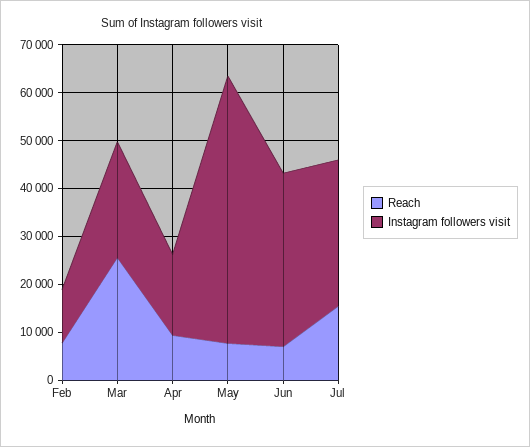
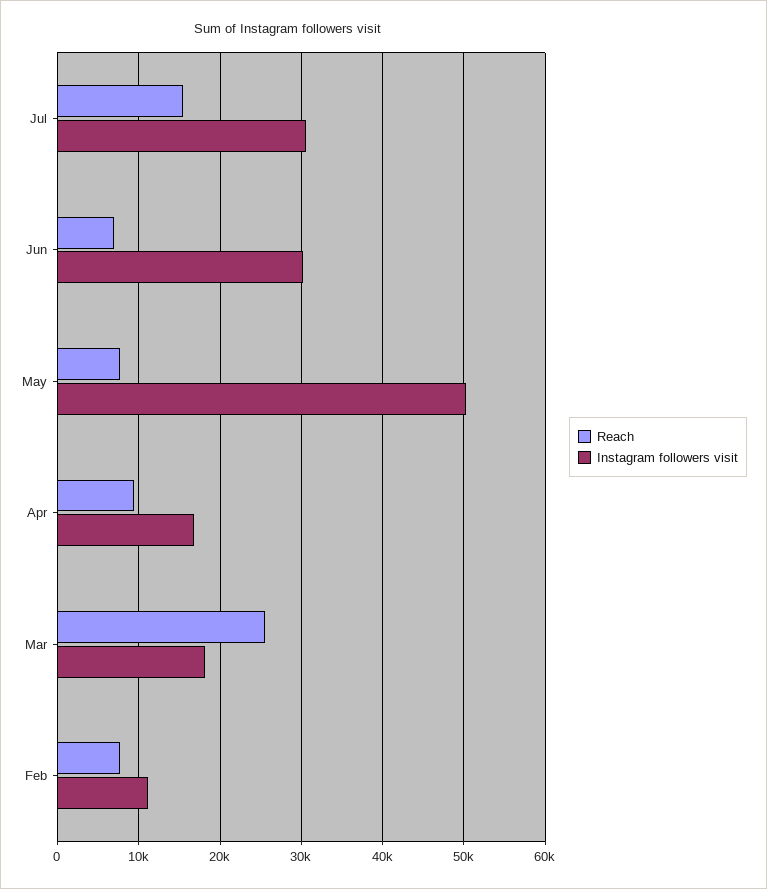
  {
    "Reach": {
      "Feb": 8000,
      "Mar": 26000,
      "Apr": 9000,
      "May": 8000,
      "Jun": 7000,
      "Jul": 15000
    },
    "Instagram followers visit": {
      "Feb": 11000,
-     "Mar": 24000,
+     "Mar": 18000,
      "Apr": 17000,
-     "May": 56000,
+     "May": 50000,
-     "Jun": 36000,
+     "Jun": 30000,
      "Jul": 31000
    }
  }

